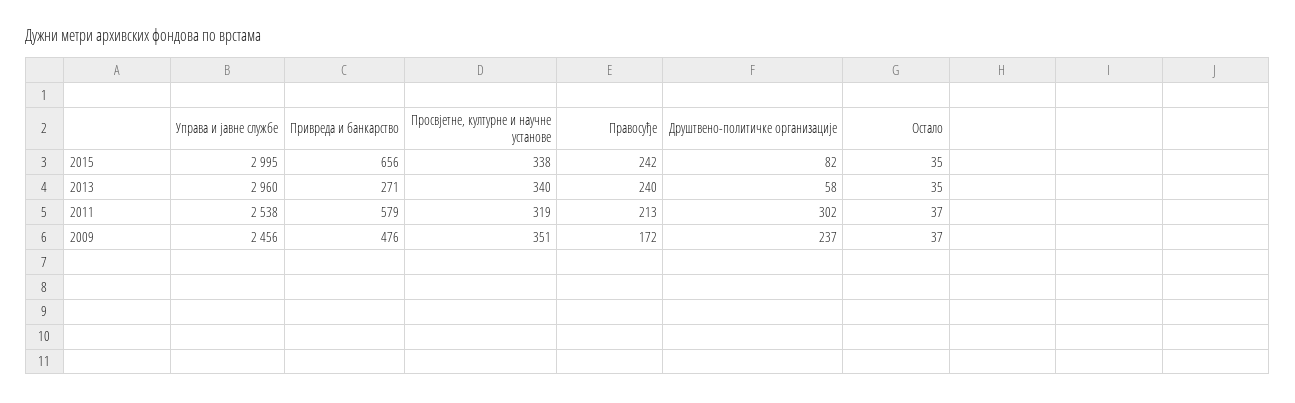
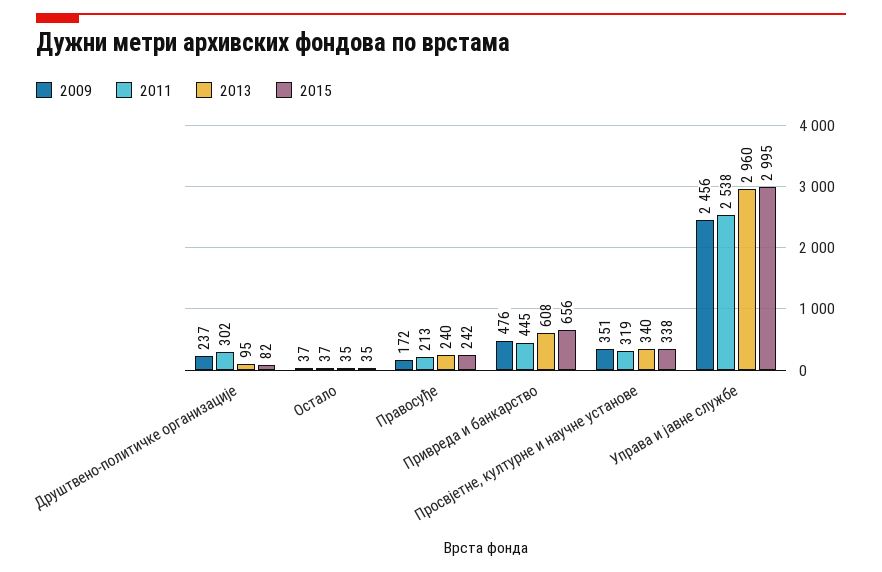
  {
    "2015": {
      "Управа и јавне службе": 2995,
      "Привреда и банкарство": 656,
      "Просвјетне, културне и научне установе": 338,
      "Правосуђе": 242,
      "Друштвено-политичке организације": 82,
      "Остало": 35
    },
    "2013": {
      "Управа и јавне службе": 2960,
-     "Привреда и банкарство": 271,
+     "Привреда и банкарство": 608,
      "Просвјетне, културне и научне установе": 340,
      "Правосуђе": 240,
-     "Друштвено-политичке организације": 58,
+     "Друштвено-политичке организације": 95,
      "Остало": 35
    },
    "2011": {
      "Управа и јавне службе": 2538,
-     "Привреда и банкарство": 579,
+     "Привреда и банкарство": 445,
      "Просвјетне, културне и научне установе": 319,
      "Правосуђе": 213,
      "Друштвено-политичке организације": 302,
      "Остало": 37
    },
    "2009": {
      "Управа и јавне службе": 2456,
      "Привреда и банкарство": 476,
      "Просвјетне, културне и научне установе": 351,
      "Правосуђе": 172,
      "Друштвено-политичке организације": 237,
      "Остало": 37
    }
  }

